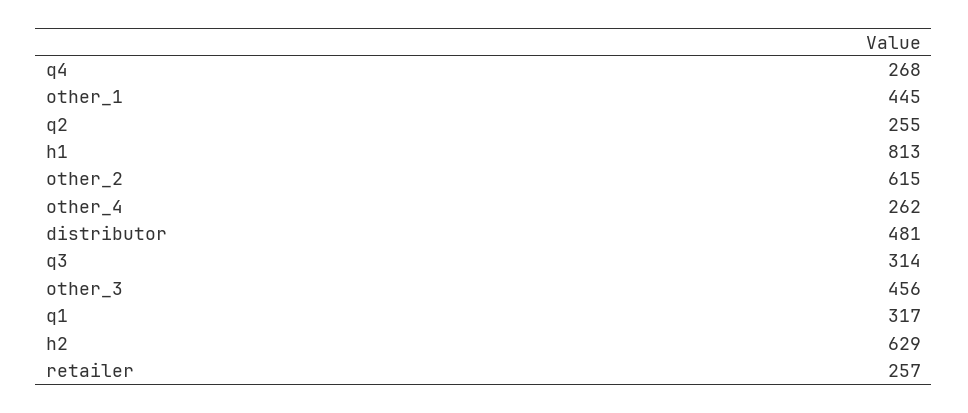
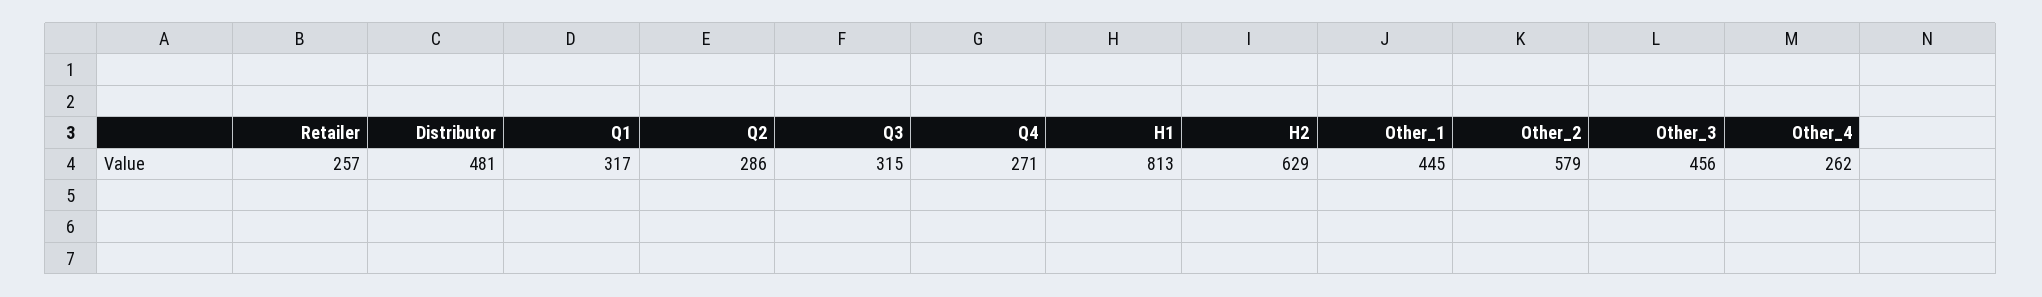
  {
-   "q4": 268,
+   "q4": 271,
    "other_1": 445,
-   "q2": 255,
+   "q2": 286,
    "h1": 813,
-   "other_2": 615,
+   "other_2": 579,
    "other_4": 262,
    "distributor": 481,
-   "q3": 314,
+   "q3": 315,
    "other_3": 456,
    "q1": 317,
    "h2": 629,
    "retailer": 257
  }

